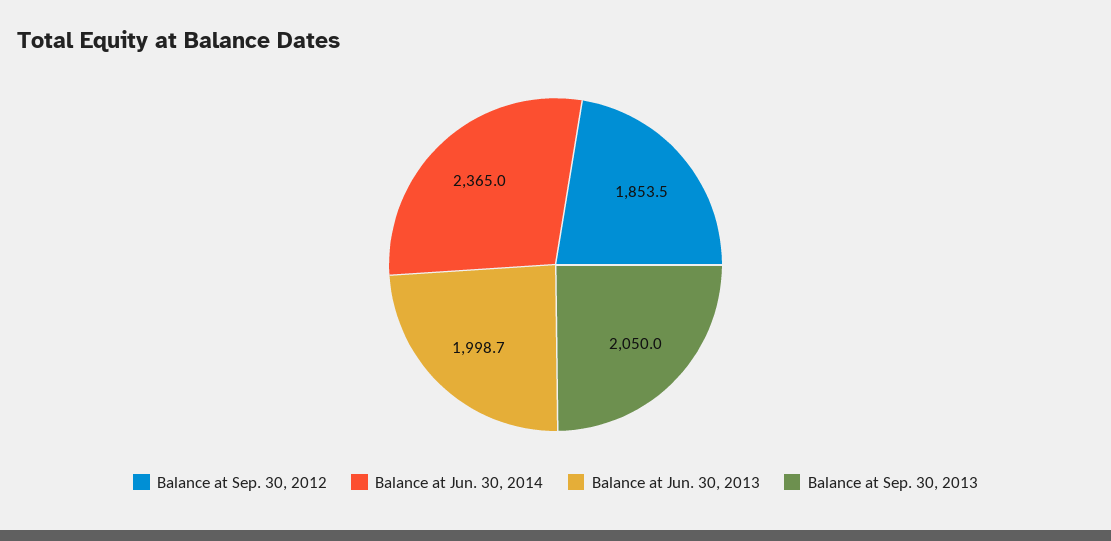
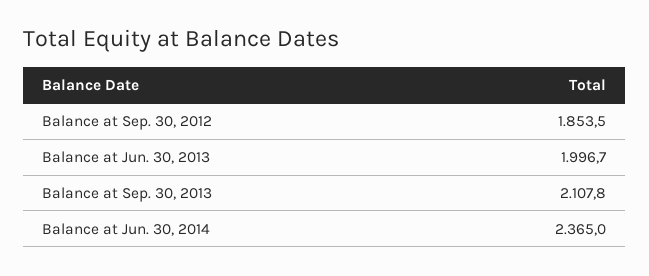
  {
    "Balance at Sep. 30, 2012": 1853.5,
    "Balance at Jun. 30, 2014": 2365,
-   "Balance at Jun. 30, 2013": 1998.7,
+   "Balance at Jun. 30, 2013": 1996.7,
-   "Balance at Sep. 30, 2013": 2050
+   "Balance at Sep. 30, 2013": 2107.8
  }

